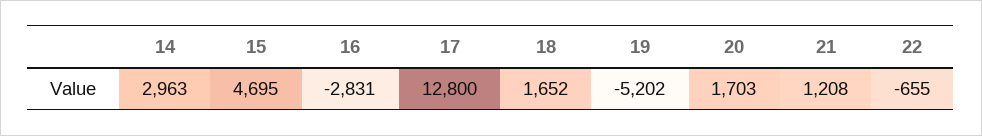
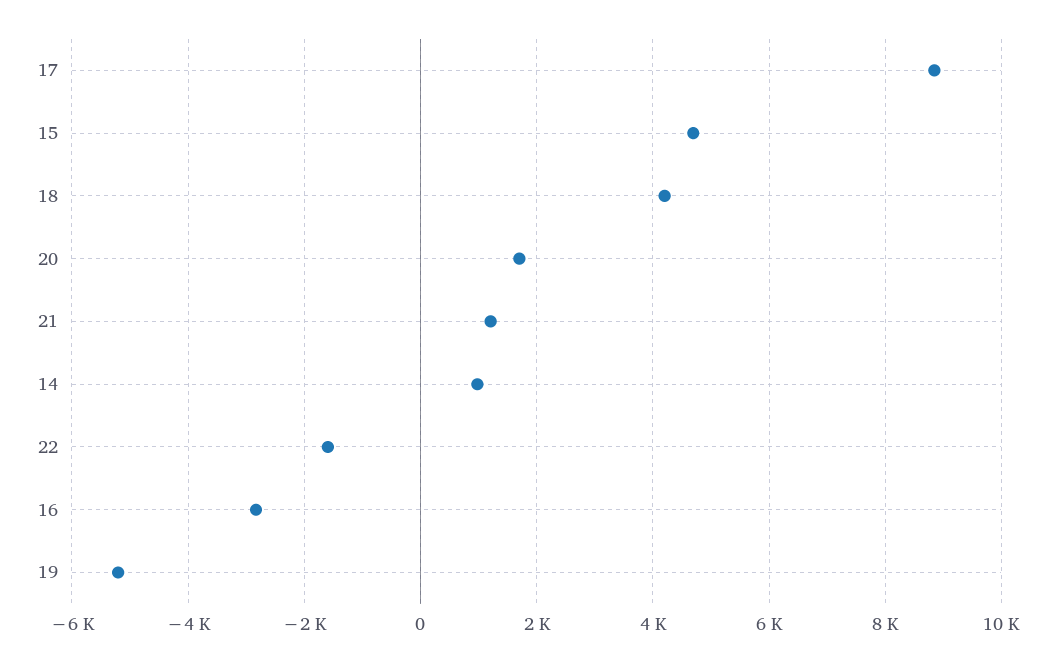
  {
-   "14": 2963,
+   "14": 1000,
    "15": 4695,
    "16": -2831,
-   "17": 12800,
+   "17": 8800,
-   "18": 1652,
+   "18": 4200,
    "19": -5202,
    "20": 1703,
    "21": 1208,
-   "22": -655
+   "22": -1600
  }

